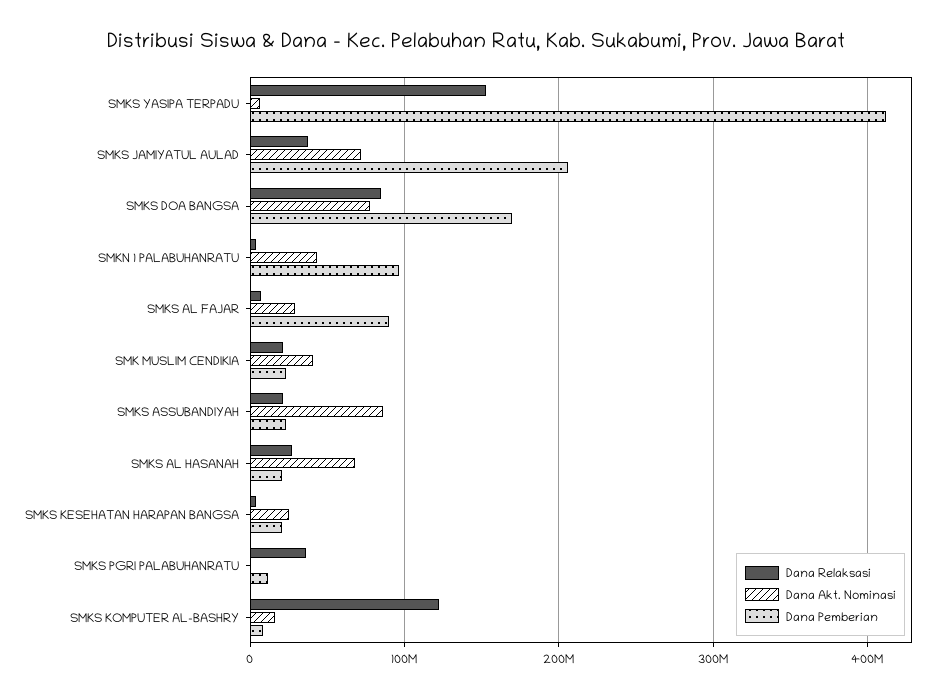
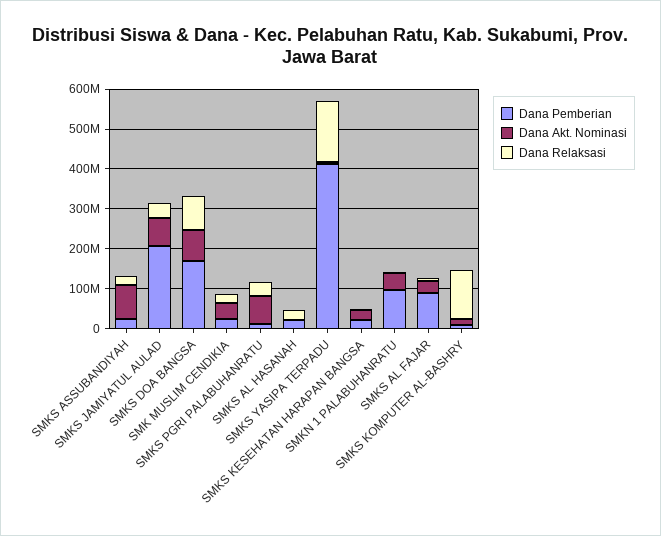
  {
    "Dana Relaksasi": {
      "SMKS YASIPA TERPADU": 150000000,
      "SMKS JAMIYATUL AULAD": 40000000,
      "SMKS DOA BANGSA": 80000000,
      "SMKN 1 PALABUHANRATU": 0,
      "SMKS AL FAJAR": 10000000,
      "SMK MUSLIM CENDIKIA": 20000000,
      "SMKS ASSUBANDIYAH": 20000000,
      "SMKS AL HASANAH": 30000000,
      "SMKS KESEHATAN HARAPAN BANGSA": 0,
      "SMKS PGRI PALABUHANRATU": 40000000,
      "SMKS KOMPUTER AL-BASHRY": 120000000
    },
    "Dana Akt. Nominasi": {
      "SMKS YASIPA TERPADU": 10000000,
      "SMKS JAMIYATUL AULAD": 70000000,
      "SMKS DOA BANGSA": 80000000,
      "SMKN 1 PALABUHANRATU": 40000000,
      "SMKS AL FAJAR": 30000000,
      "SMK MUSLIM CENDIKIA": 40000000,
      "SMKS ASSUBANDIYAH": 90000000,
-     "SMKS AL HASANAH": 70000000,
+     "SMKS AL HASANAH": 0,
      "SMKS KESEHATAN HARAPAN BANGSA": 30000000,
-     "SMKS PGRI PALABUHANRATU": 0,
+     "SMKS PGRI PALABUHANRATU": 75000000,
      "SMKS KOMPUTER AL-BASHRY": 20000000
    },
    "Dana Pemberian": {
      "SMKS YASIPA TERPADU": 410000000,
      "SMKS JAMIYATUL AULAD": 210000000,
      "SMKS DOA BANGSA": 170000000,
      "SMKN 1 PALABUHANRATU": 100000000,
      "SMKS AL FAJAR": 90000000,
      "SMK MUSLIM CENDIKIA": 20000000,
      "SMKS ASSUBANDIYAH": 20000000,
      "SMKS AL HASANAH": 20000000,
      "SMKS KESEHATAN HARAPAN BANGSA": 20000000,
      "SMKS PGRI PALABUHANRATU": 10000000,
      "SMKS KOMPUTER AL-BASHRY": 10000000
    }
  }

